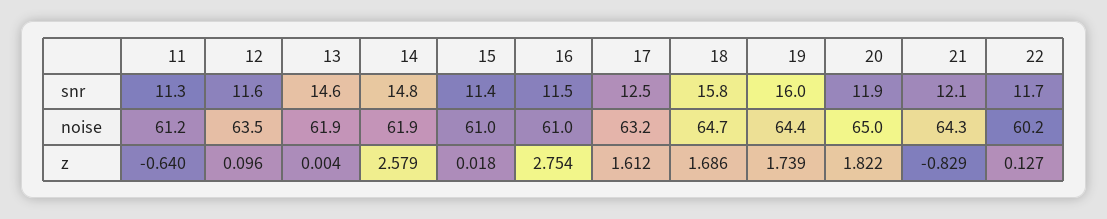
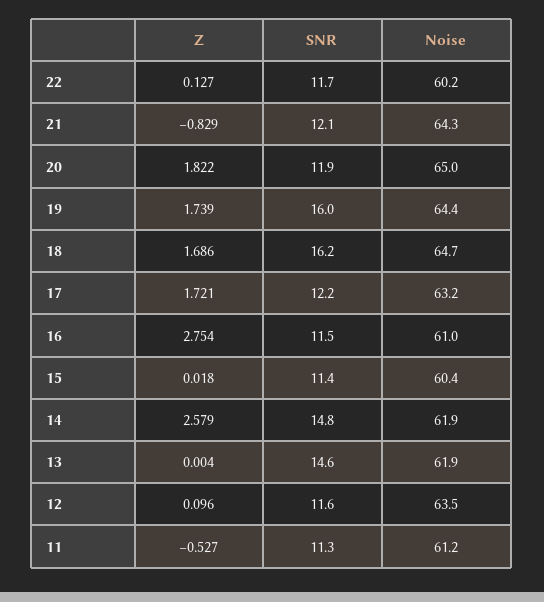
  {
    "11": {
      "snr": 11.3,
      "noise": 61.2,
-     "z": -0.64
+     "z": -0.527
    },
    "12": {
      "snr": 11.6,
      "noise": 63.5,
      "z": 0.096
    },
    "13": {
      "snr": 14.6,
      "noise": 61.9,
      "z": 0.004
    },
    "14": {
      "snr": 14.8,
      "noise": 61.9,
      "z": 2.579
    },
    "15": {
      "snr": 11.4,
-     "noise": 61,
+     "noise": 60.4,
      "z": 0.018
    },
    "16": {
      "snr": 11.5,
      "noise": 61,
      "z": 2.754
    },
    "17": {
-     "snr": 12.5,
+     "snr": 12.2,
      "noise": 63.2,
-     "z": 1.612
+     "z": 1.721
    },
    "18": {
-     "snr": 15.8,
+     "snr": 16.2,
      "noise": 64.7,
      "z": 1.686
    },
    "19": {
      "snr": 16,
      "noise": 64.4,
      "z": 1.739
    },
    "20": {
      "snr": 11.9,
      "noise": 65,
      "z": 1.822
    },
    "21": {
      "snr": 12.1,
      "noise": 64.3,
      "z": -0.829
    },
    "22": {
      "snr": 11.7,
      "noise": 60.2,
      "z": 0.127
    }
  }

